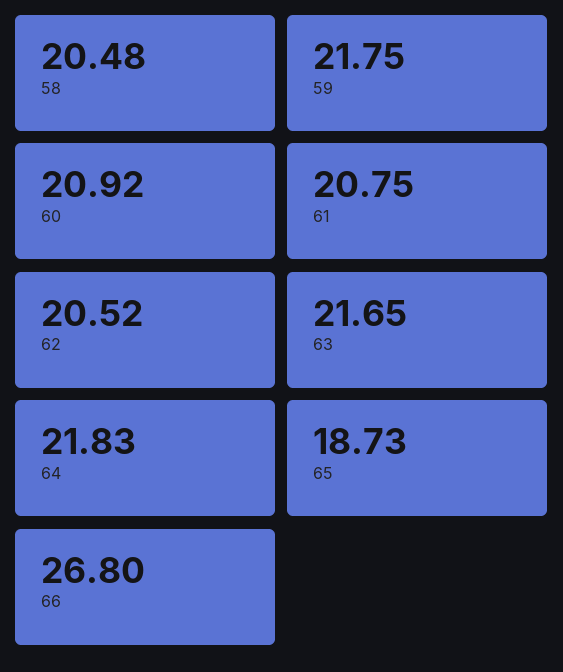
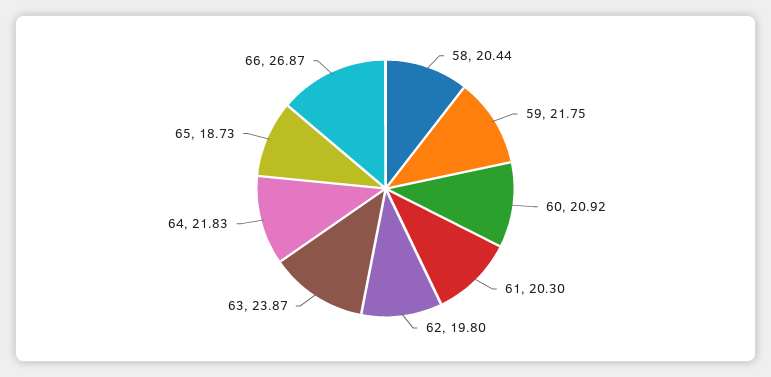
  {
-   "58": 20.48,
+   "58": 20.44,
    "59": 21.75,
    "60": 20.92,
-   "61": 20.75,
+   "61": 20.3,
-   "62": 20.52,
+   "62": 19.8,
-   "63": 21.65,
+   "63": 23.87,
    "64": 21.83,
    "65": 18.73,
-   "66": 26.8
+   "66": 26.87
  }

